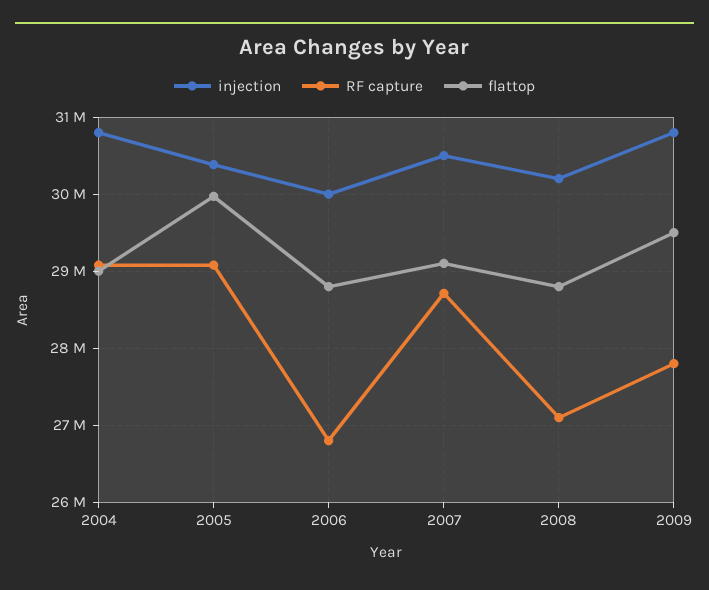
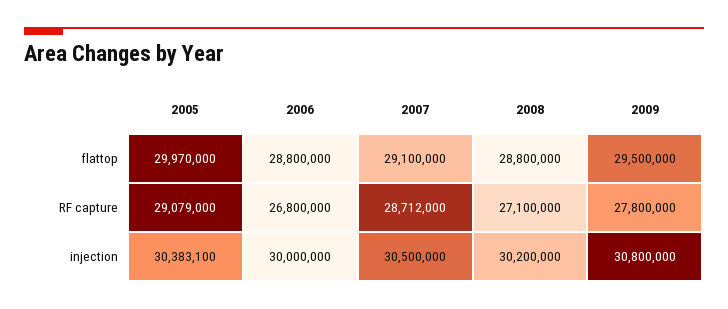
  {
    "injection": {
-     "2004": 30800000,
      "2005": 30383100,
      "2006": 30000000,
      "2007": 30500000,
      "2008": 30200000,
      "2009": 30800000
    },
    "RF capture": {
-     "2004": 29100000,
      "2005": 29079000,
      "2006": 26800000,
      "2007": 28712000,
      "2008": 27100000,
      "2009": 27800000
    },
    "flattop": {
-     "2004": 29000000,
      "2005": 29970000,
      "2006": 28800000,
      "2007": 29100000,
      "2008": 28800000,
      "2009": 29500000
    }
  }

